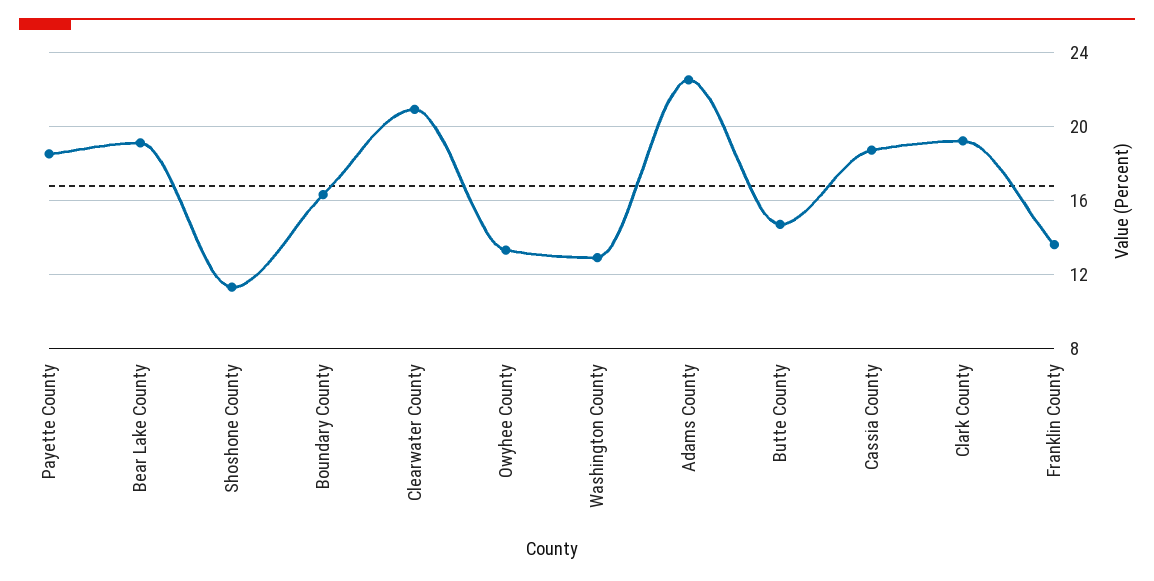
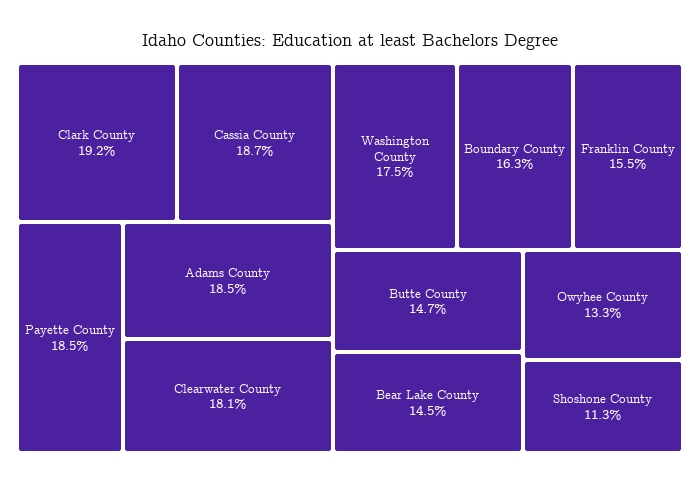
  {
    "Payette County": 18.5,
-   "Bear Lake County": 19,
+   "Bear Lake County": 14.5,
    "Shoshone County": 11.3,
    "Boundary County": 16.3,
-   "Clearwater County": 21,
+   "Clearwater County": 18.1,
    "Owyhee County": 13.3,
-   "Washington County": 13,
+   "Washington County": 17.5,
-   "Adams County": 22.5,
+   "Adams County": 18.5,
    "Butte County": 14.7,
    "Cassia County": 18.7,
    "Clark County": 19.2,
-   "Franklin County": 13.5
+   "Franklin County": 15.5
  }

